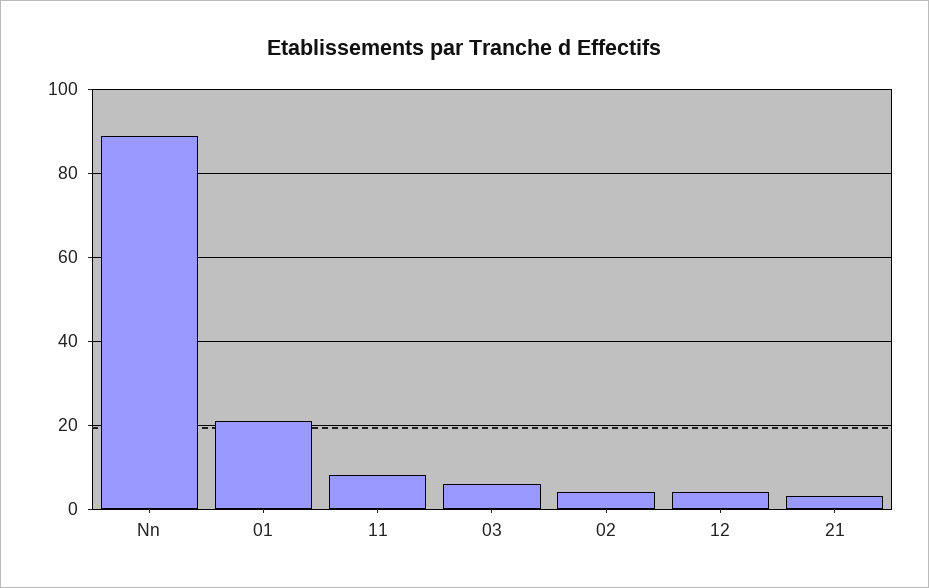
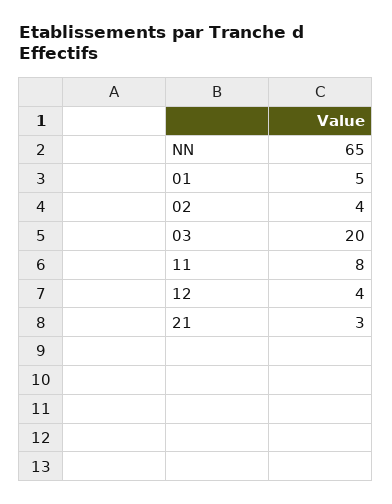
  {
-   "Nn": 90,
+   "Nn": 65,
-   "01": 20,
+   "01": 5,
    "11": 8,
-   "03": 5,
+   "03": 20,
    "02": 4,
    "12": 4,
    "21": 3
  }

